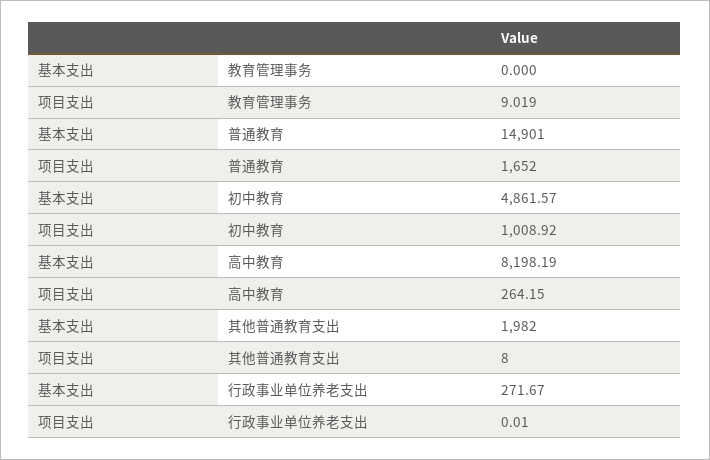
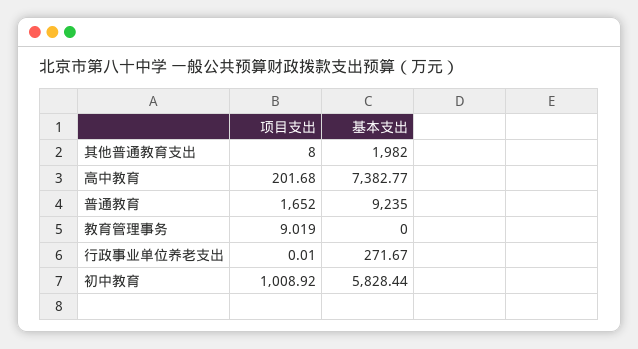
  {
    "基本支出": {
      "教育管理事务": 0,
-     "普通教育": 14901,
+     "普通教育": 9235,
-     "初中教育": 4861.57,
+     "初中教育": 5828.44,
-     "高中教育": 8198.19,
+     "高中教育": 7382.77,
      "其他普通教育支出": 1982,
      "行政事业单位养老支出": 271.67
    },
    "项目支出": {
      "教育管理事务": 9.019,
      "普通教育": 1652,
      "初中教育": 1008.92,
-     "高中教育": 264.15,
+     "高中教育": 201.68,
      "其他普通教育支出": 8,
      "行政事业单位养老支出": 0.01
    }
  }

